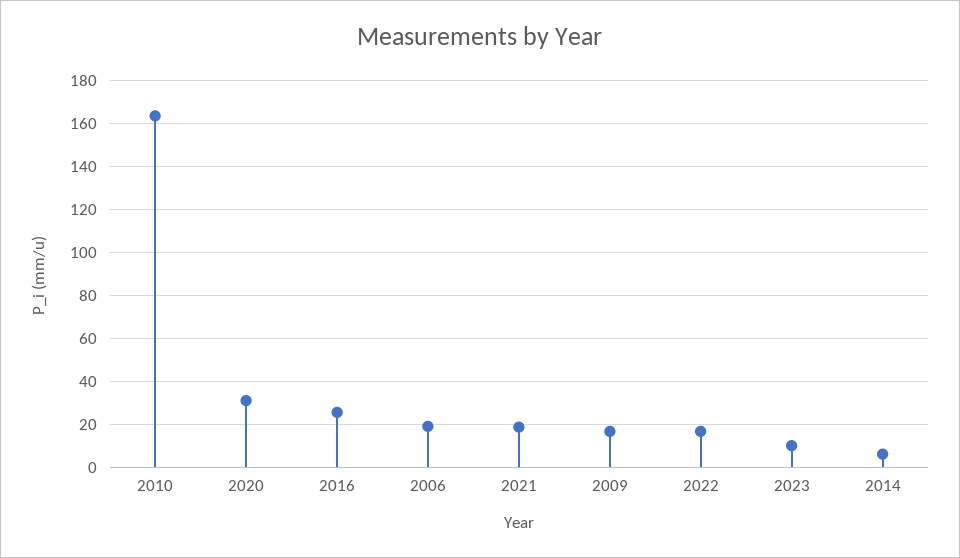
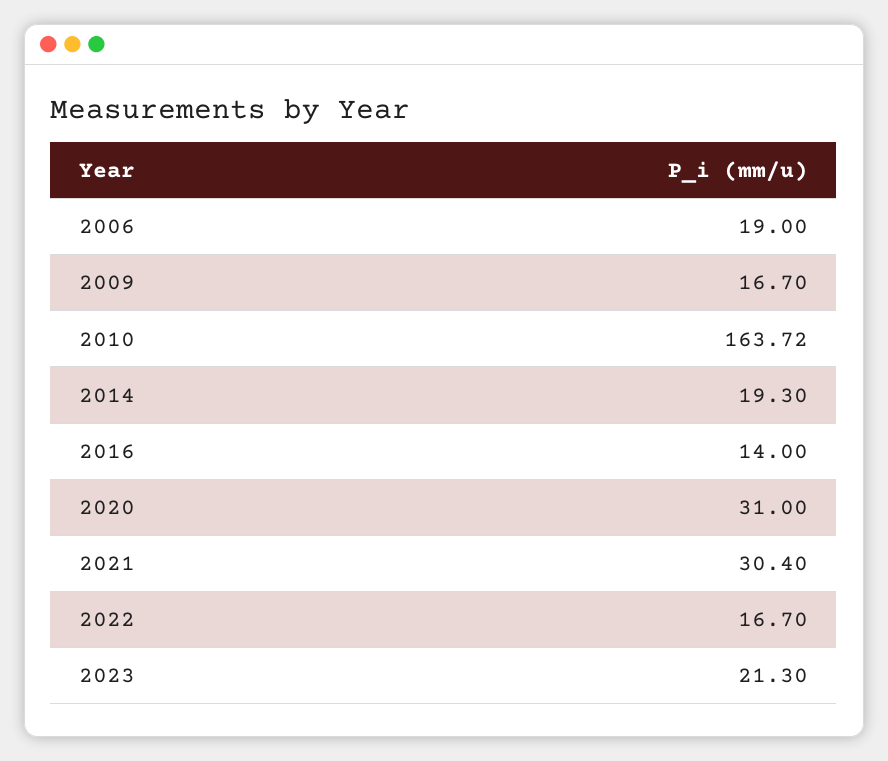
  {
    "2010": 163.72,
    "2020": 31,
-   "2016": 25,
+   "2016": 14,
    "2006": 19,
-   "2021": 20,
+   "2021": 30.4,
    "2009": 16.7,
    "2022": 16.7,
-   "2023": 10,
+   "2023": 21.3,
-   "2014": 5
+   "2014": 19.3
  }

